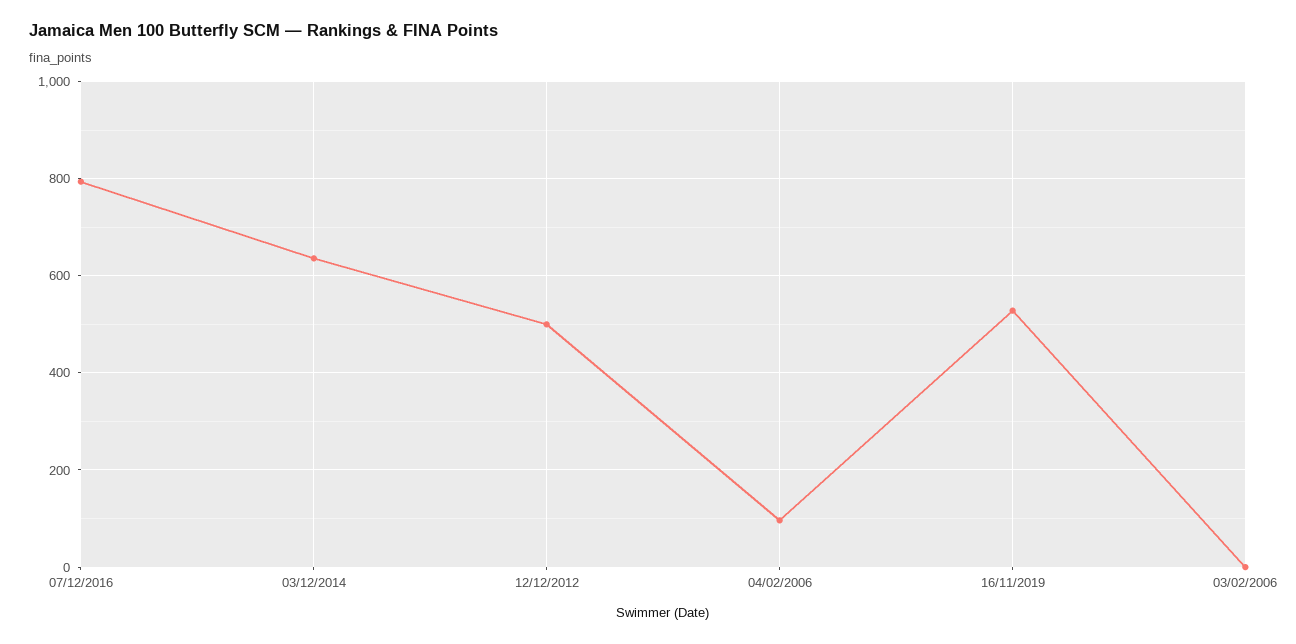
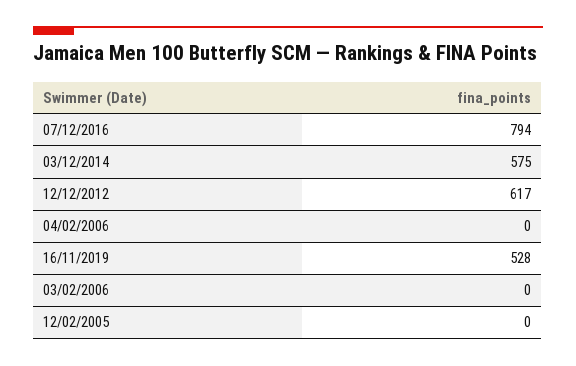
  {
    "07/12/2016": 794,
-   "03/12/2014": 640,
+   "03/12/2014": 575,
-   "12/12/2012": 500,
+   "12/12/2012": 617,
-   "04/02/2006": 100,
+   "04/02/2006": 0,
    "16/11/2019": 528,
-   "03/02/2006": 0
+   "03/02/2006": 0,
+   "12/02/2005": 0
  }

